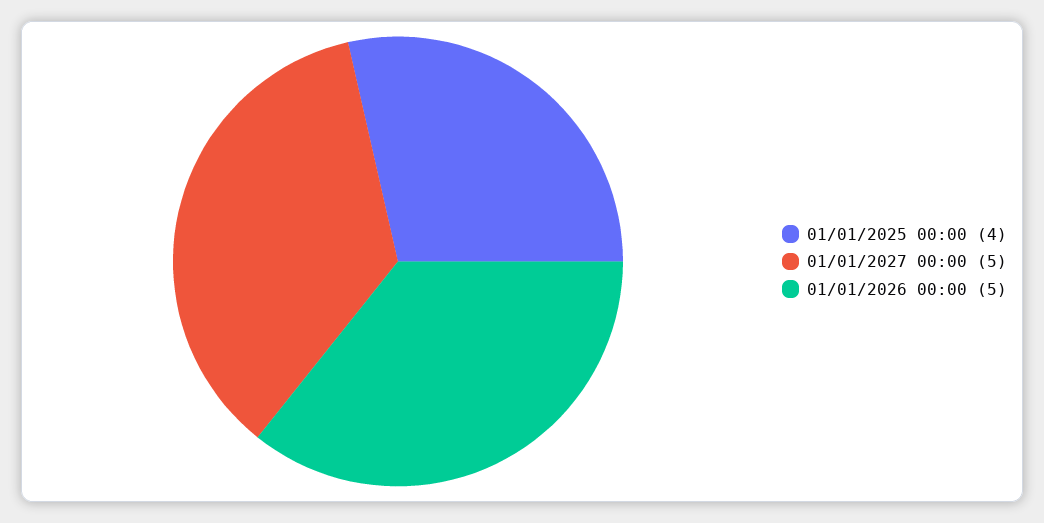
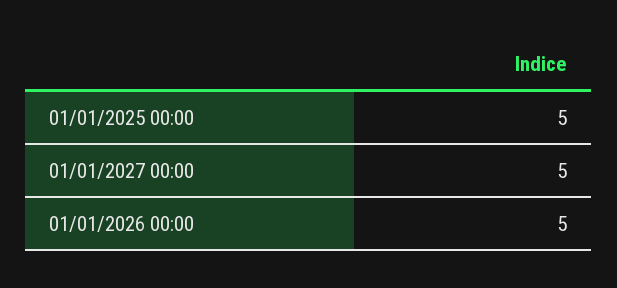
  {
-   "01/01/2025 00:00": 4,
+   "01/01/2025 00:00": 5,
    "01/01/2027 00:00": 5,
    "01/01/2026 00:00": 5
  }

